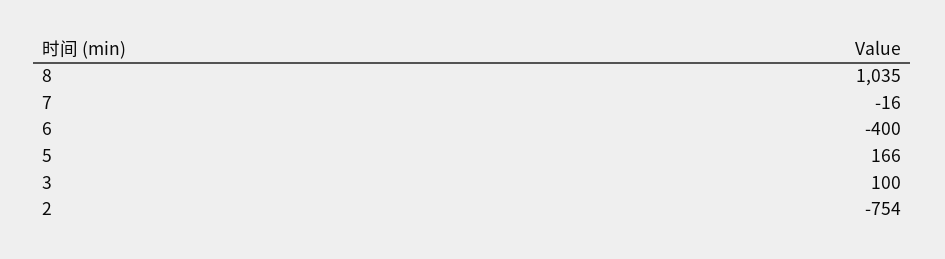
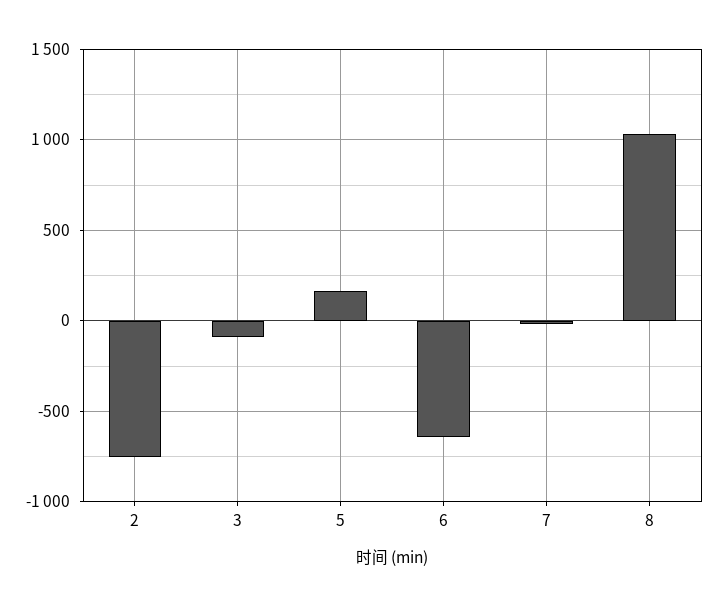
  {
    "8": 1035,
    "7": -16,
-   "6": -400,
+   "6": -650,
    "5": 166,
-   "3": 100,
+   "3": -100,
    "2": -754
  }

